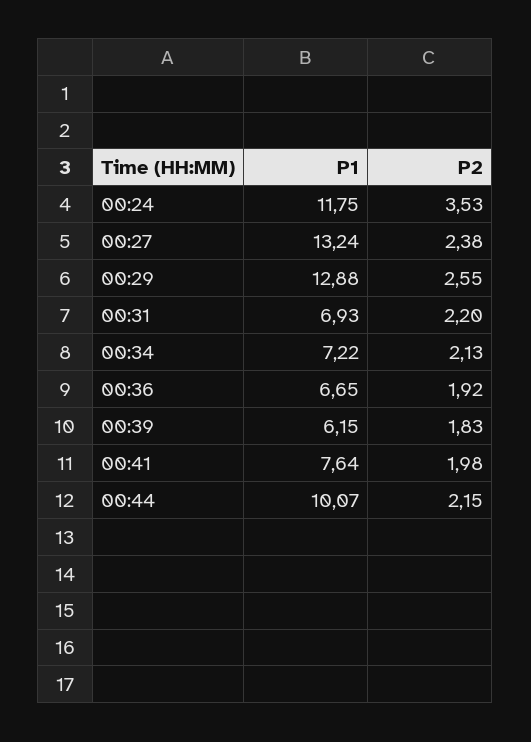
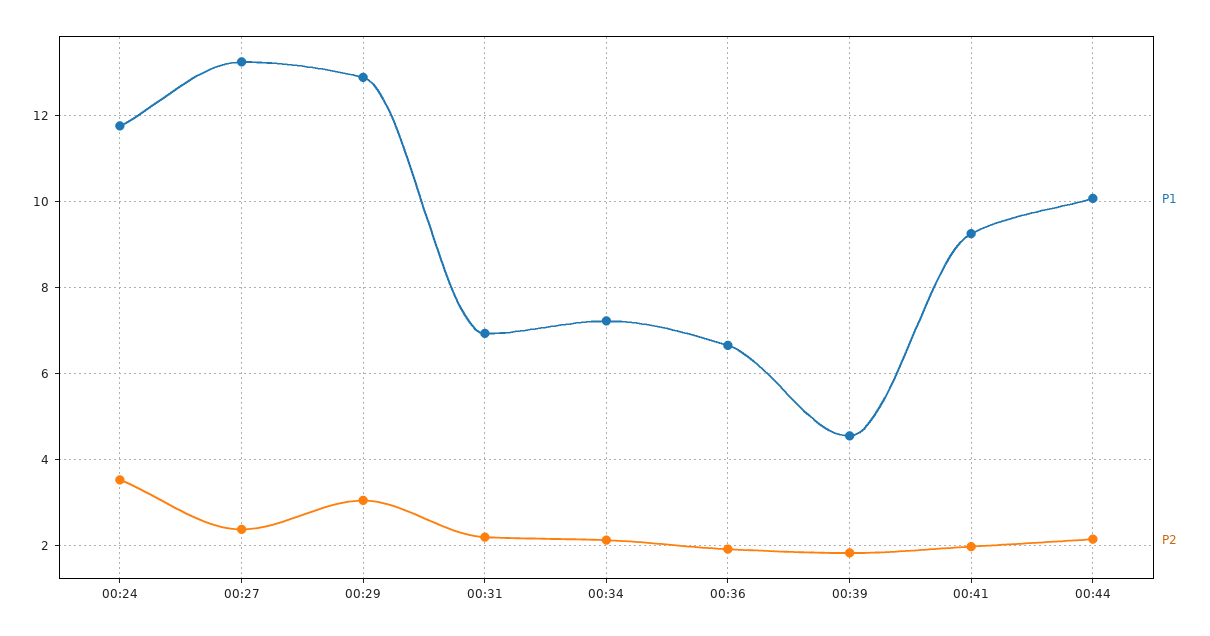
  {
    "P1": {
      "00:24": 11.75,
      "00:27": 13.24,
      "00:29": 12.88,
      "00:31": 6.93,
      "00:34": 7.22,
      "00:36": 6.65,
-     "00:39": 6.15,
+     "00:39": 4.6,
-     "00:41": 7.64,
+     "00:41": 9.2,
      "00:44": 10.07
    },
    "P2": {
      "00:24": 3.53,
      "00:27": 2.38,
-     "00:29": 2.55,
+     "00:29": 3,
      "00:31": 2.2,
      "00:34": 2.13,
      "00:36": 1.92,
      "00:39": 1.83,
      "00:41": 1.98,
      "00:44": 2.15
    }
  }

